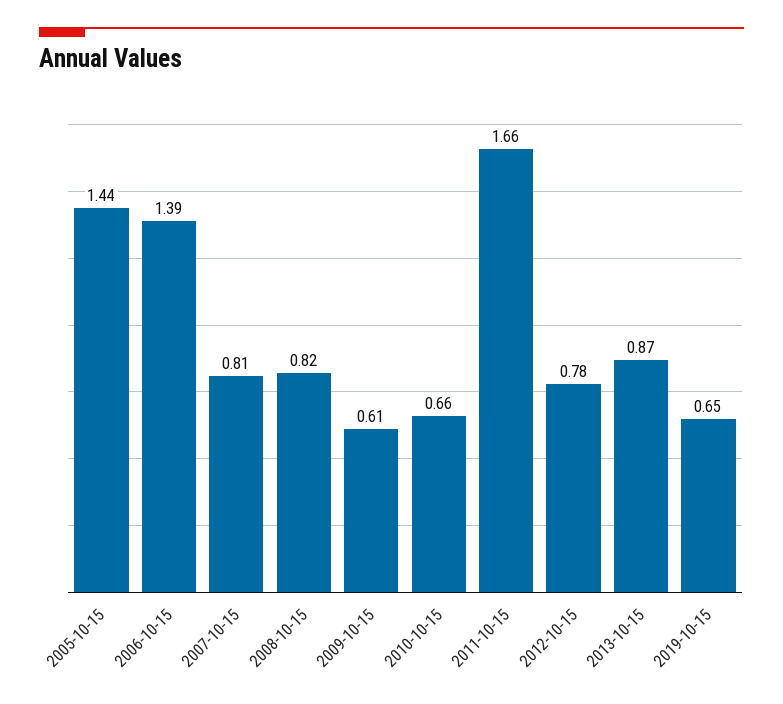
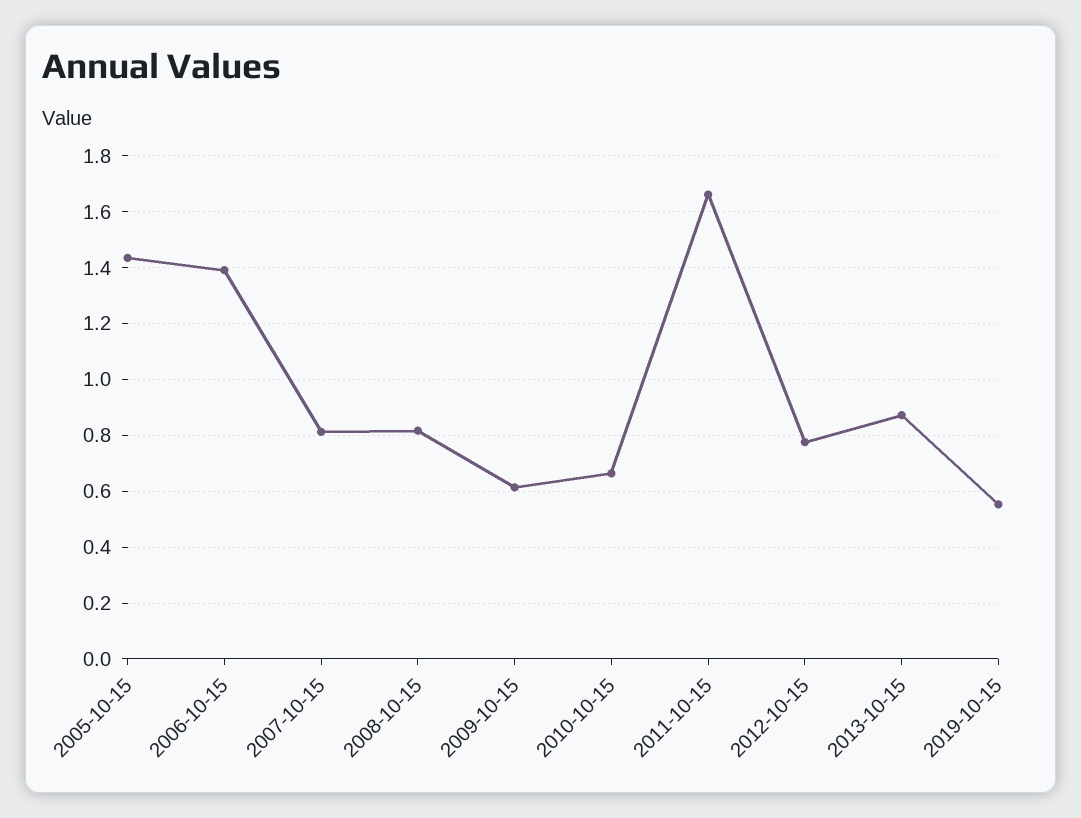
  {
    "2005-10-15": 1.44,
    "2006-10-15": 1.39,
    "2007-10-15": 0.81,
    "2008-10-15": 0.82,
    "2009-10-15": 0.61,
    "2010-10-15": 0.66,
    "2011-10-15": 1.66,
    "2012-10-15": 0.78,
    "2013-10-15": 0.87,
-   "2019-10-15": 0.65
+   "2019-10-15": 0.55
  }

